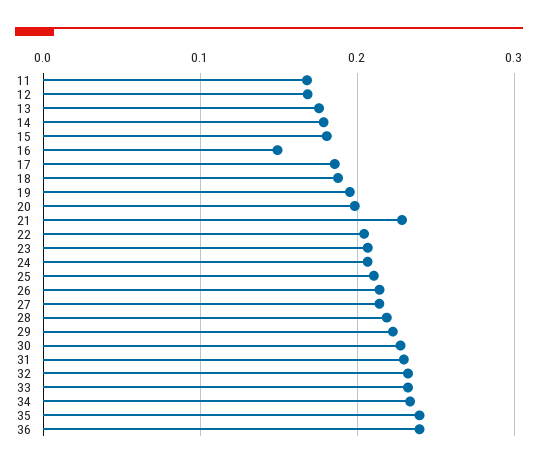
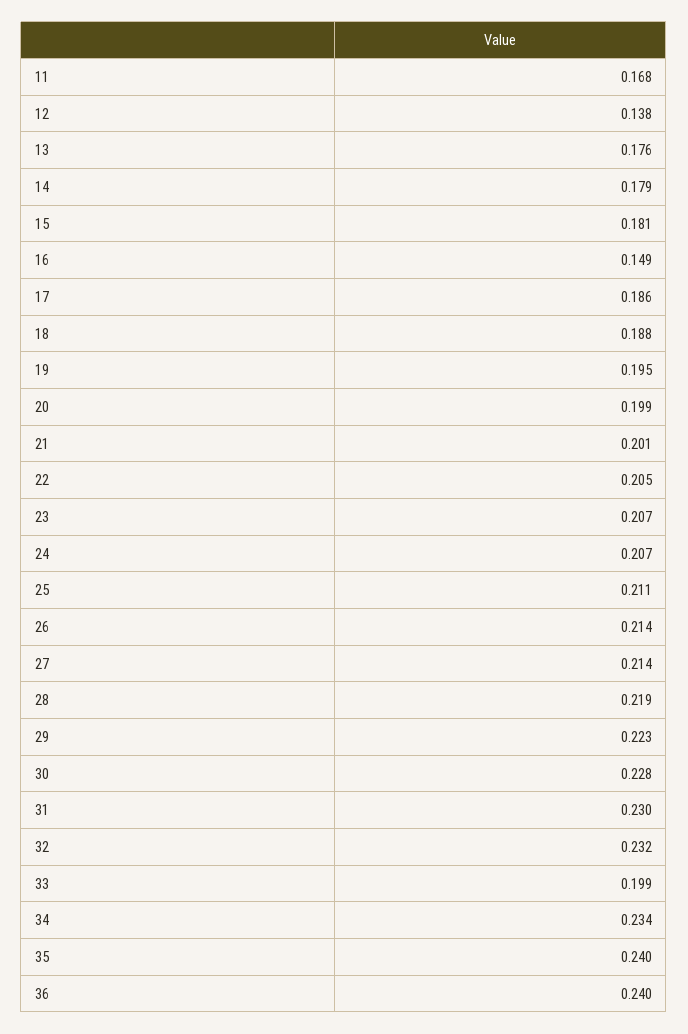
  {
    "11": 0.168,
-   "12": 0.17,
+   "12": 0.138,
    "13": 0.176,
    "14": 0.179,
    "15": 0.181,
    "16": 0.149,
    "17": 0.186,
    "18": 0.188,
    "19": 0.195,
    "20": 0.199,
-   "21": 0.23,
+   "21": 0.201,
    "22": 0.205,
    "23": 0.207,
    "24": 0.207,
    "25": 0.211,
    "26": 0.214,
    "27": 0.214,
    "28": 0.219,
    "29": 0.223,
    "30": 0.228,
    "31": 0.23,
    "32": 0.232,
-   "33": 0.23,
+   "33": 0.199,
    "34": 0.234,
    "35": 0.24,
    "36": 0.24
  }

